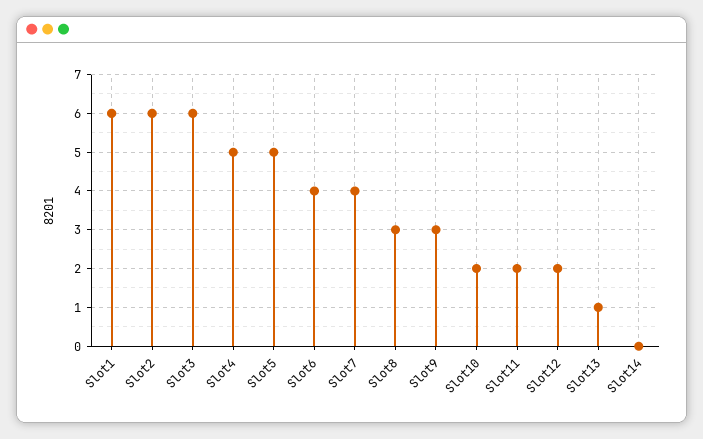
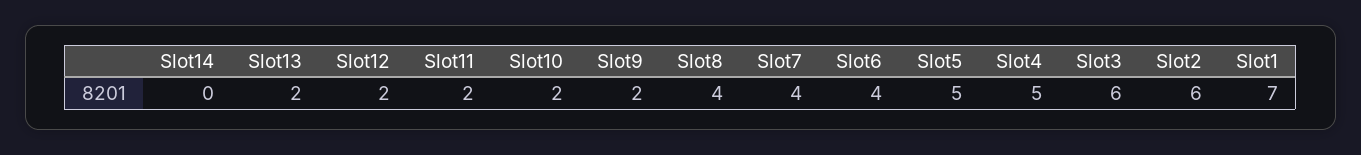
  {
-   "Slot1": 6,
+   "Slot1": 7,
    "Slot2": 6,
    "Slot3": 6,
    "Slot4": 5,
    "Slot5": 5,
    "Slot6": 4,
    "Slot7": 4,
-   "Slot8": 3,
+   "Slot8": 4,
-   "Slot9": 3,
+   "Slot9": 2,
    "Slot10": 2,
    "Slot11": 2,
    "Slot12": 2,
-   "Slot13": 1,
+   "Slot13": 2,
    "Slot14": 0
  }

